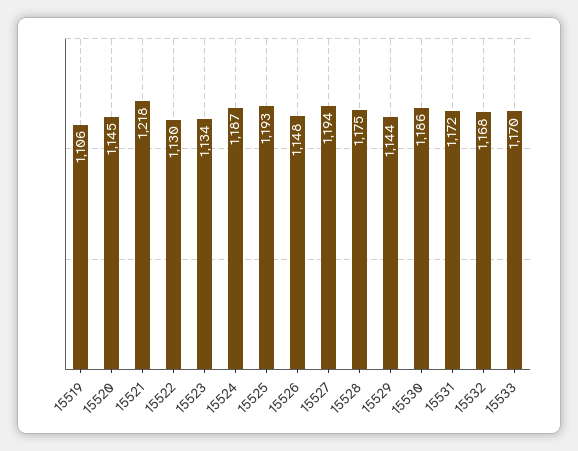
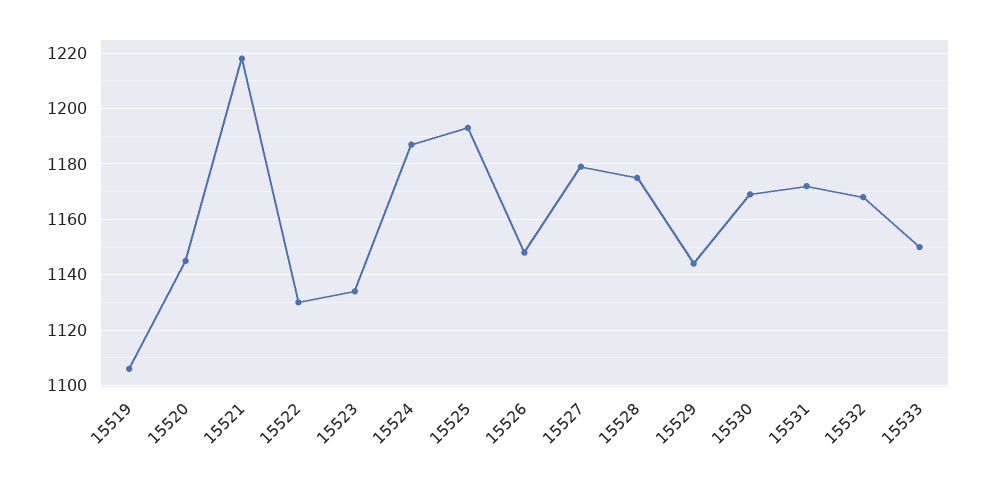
  {
    "15519": 1106,
    "15520": 1145,
    "15521": 1218,
    "15522": 1130,
    "15523": 1134,
    "15524": 1187,
    "15525": 1193,
    "15526": 1148,
-   "15527": 1194,
+   "15527": 1180,
    "15528": 1175,
    "15529": 1144,
-   "15530": 1186,
+   "15530": 1170,
    "15531": 1172,
    "15532": 1168,
-   "15533": 1170
+   "15533": 1150
  }

